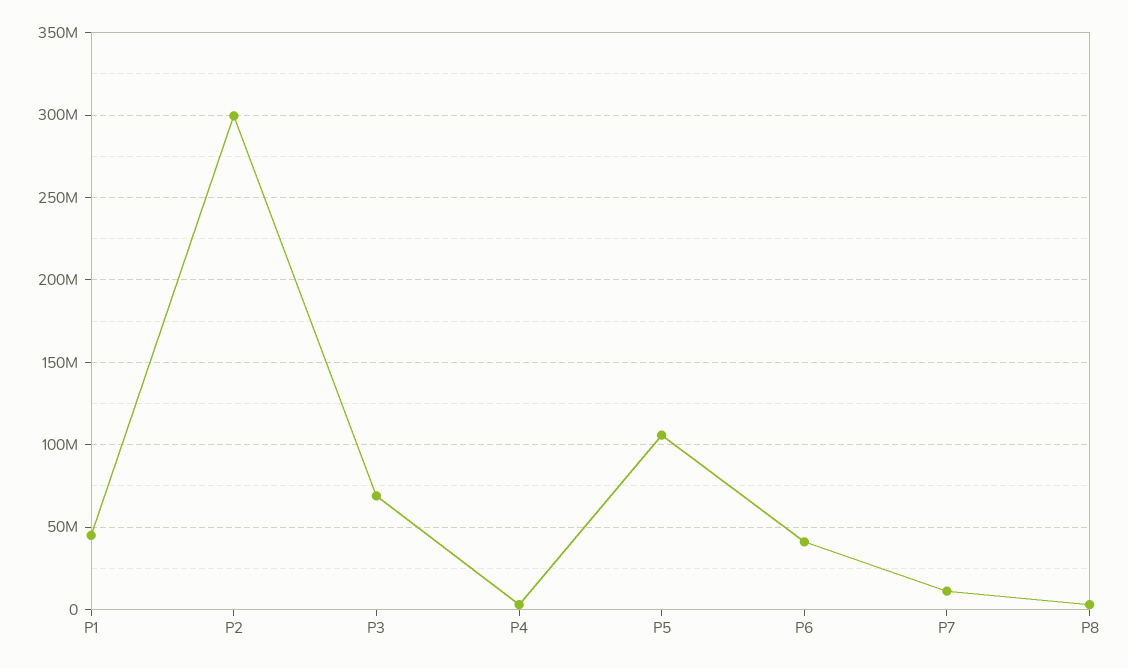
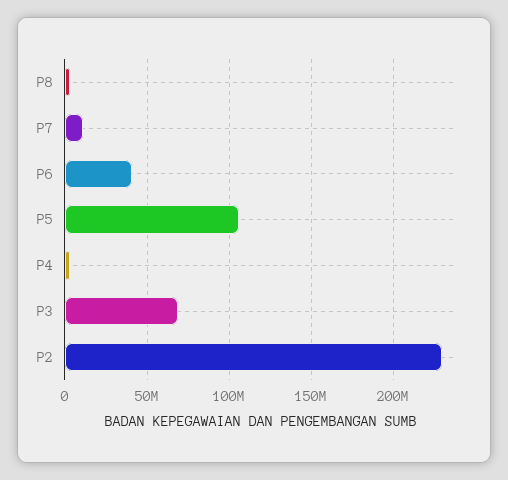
  {
-   "P1": 45000000,
-   "P2": 300000000,
+   "P2": 230000000,
    "P3": 70000000,
    "P4": 5000000,
    "P5": 105000000,
    "P6": 40000000,
    "P7": 10000000,
    "P8": 5000000
  }

